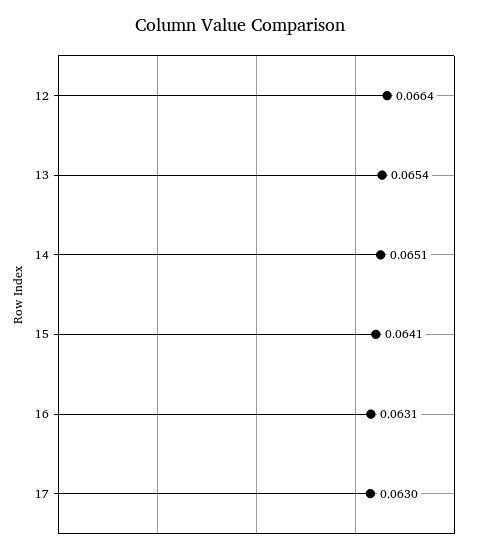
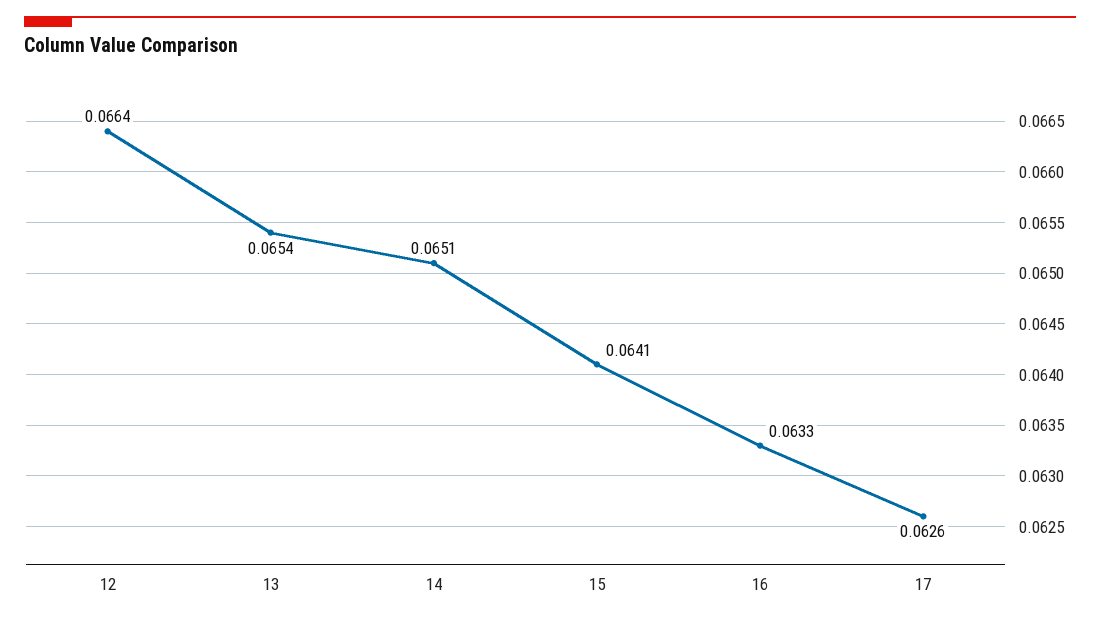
  {
    "12": 0.0664,
    "13": 0.0654,
    "14": 0.0651,
    "15": 0.0641,
-   "16": 0.0631,
+   "16": 0.0633,
-   "17": 0.063
+   "17": 0.0626
  }

